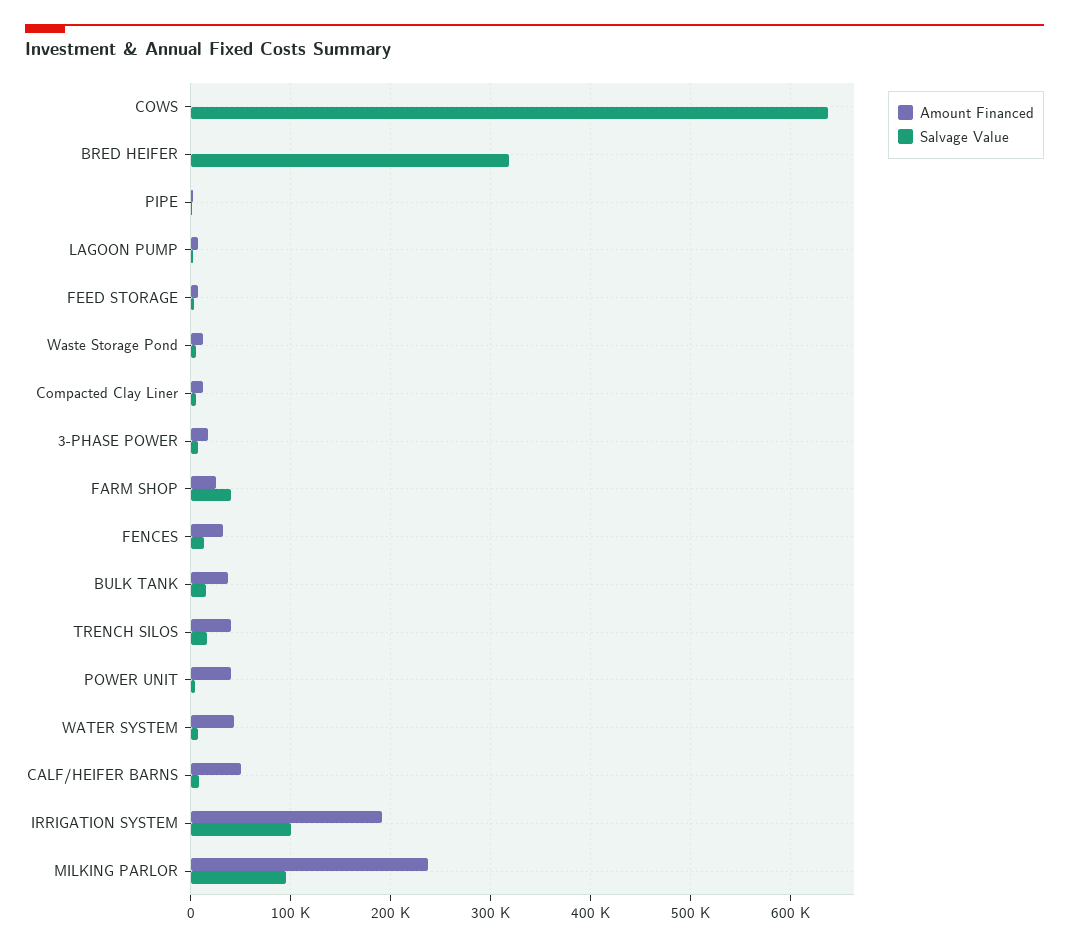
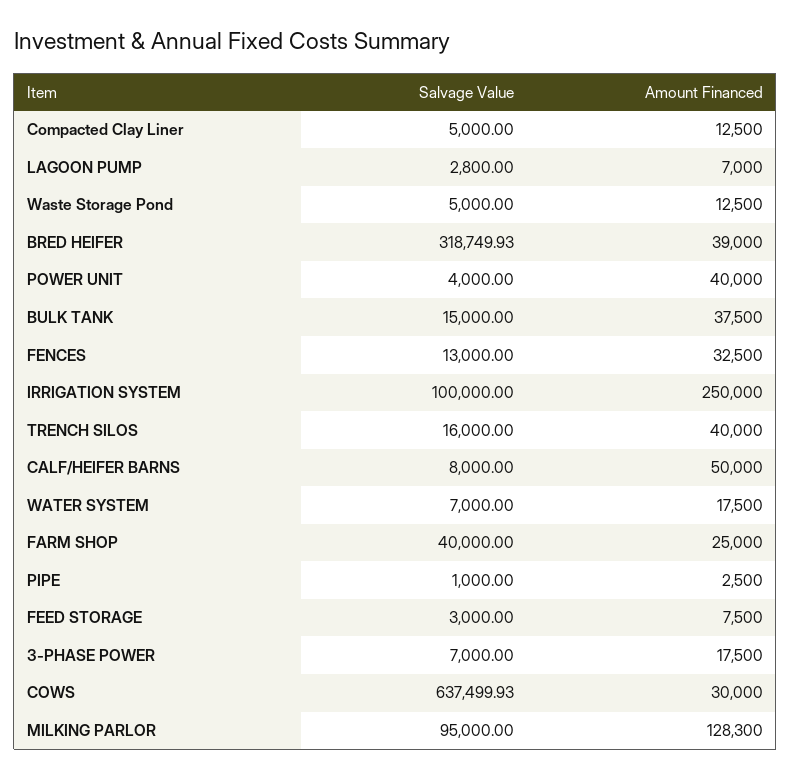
  {
    "Amount Financed": {
-     "COWS": 0,
+     "COWS": 30000,
-     "BRED HEIFER": 0,
+     "BRED HEIFER": 39000,
      "PIPE": 2500,
      "LAGOON PUMP": 7000,
      "FEED STORAGE": 7500,
      "Waste Storage Pond": 12500,
      "Compacted Clay Liner": 12500,
      "3-PHASE POWER": 17500,
      "FARM SHOP": 25000,
      "FENCES": 32500,
      "BULK TANK": 37500,
      "TRENCH SILOS": 40000,
      "POWER UNIT": 40000,
-     "WATER SYSTEM": 40000,
+     "WATER SYSTEM": 17500,
      "CALF/HEIFER BARNS": 50000,
-     "IRRIGATION SYSTEM": 190000,
+     "IRRIGATION SYSTEM": 250000,
-     "MILKING PARLOR": 240000
+     "MILKING PARLOR": 128300
    },
    "Salvage Value": {
      "COWS": 637499.93,
      "BRED HEIFER": 318749.93,
      "PIPE": 1000,
      "LAGOON PUMP": 2800,
      "FEED STORAGE": 3000,
      "Waste Storage Pond": 5000,
      "Compacted Clay Liner": 5000,
      "3-PHASE POWER": 7000,
      "FARM SHOP": 40000,
      "FENCES": 13000,
      "BULK TANK": 15000,
      "TRENCH SILOS": 16000,
      "POWER UNIT": 4000,
      "WATER SYSTEM": 7000,
      "CALF/HEIFER BARNS": 8000,
      "IRRIGATION SYSTEM": 100000,
      "MILKING PARLOR": 95000
    }
  }

